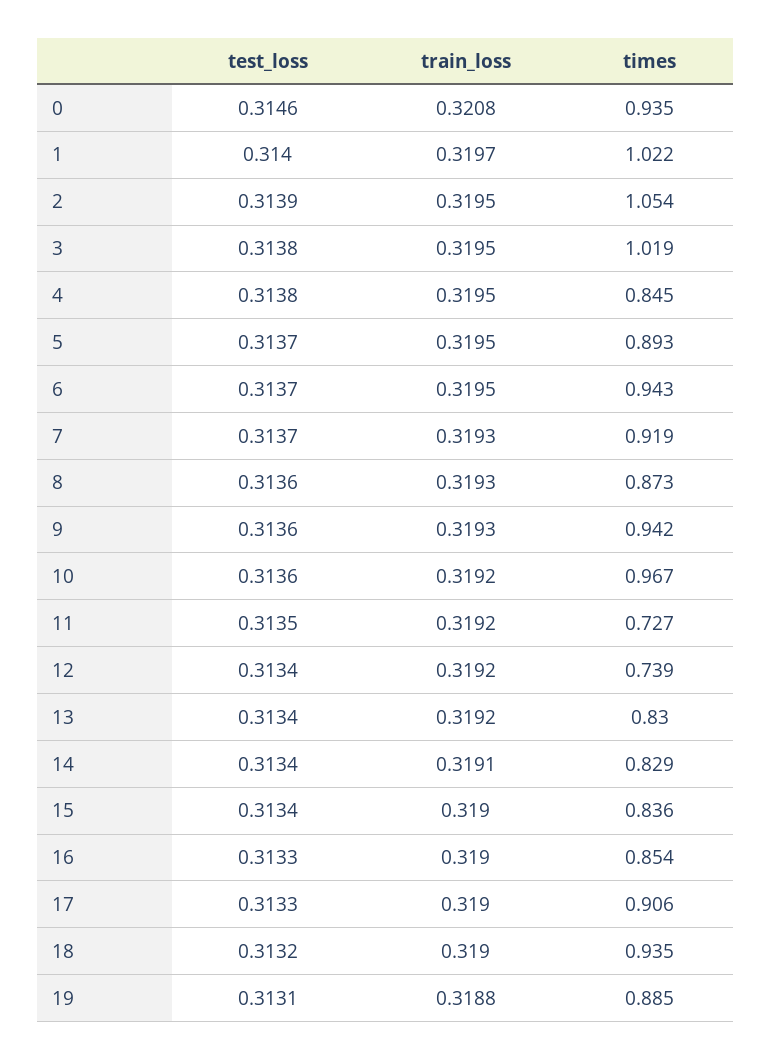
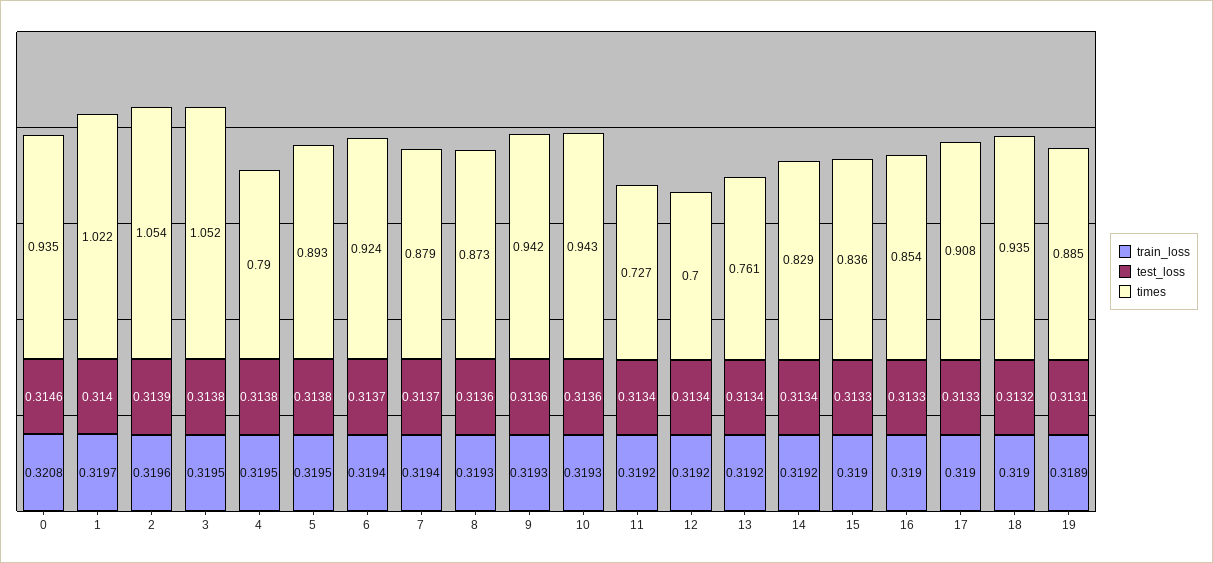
  {
    "test_loss": {
      "0": 0.3146,
      "1": 0.314,
      "2": 0.3139,
      "3": 0.3138,
      "4": 0.3138,
-     "5": 0.3137,
+     "5": 0.3138,
      "6": 0.3137,
      "7": 0.3137,
      "8": 0.3136,
      "9": 0.3136,
      "10": 0.3136,
-     "11": 0.3135,
+     "11": 0.3134,
      "12": 0.3134,
      "13": 0.3134,
      "14": 0.3134,
-     "15": 0.3134,
+     "15": 0.3133,
      "16": 0.3133,
      "17": 0.3133,
      "18": 0.3132,
      "19": 0.3131
    },
    "train_loss": {
      "0": 0.3208,
      "1": 0.3197,
-     "2": 0.3195,
+     "2": 0.3196,
      "3": 0.3195,
      "4": 0.3195,
      "5": 0.3195,
-     "6": 0.3195,
+     "6": 0.3194,
-     "7": 0.3193,
+     "7": 0.3194,
      "8": 0.3193,
      "9": 0.3193,
-     "10": 0.3192,
+     "10": 0.3193,
      "11": 0.3192,
      "12": 0.3192,
      "13": 0.3192,
-     "14": 0.3191,
+     "14": 0.3192,
      "15": 0.319,
      "16": 0.319,
      "17": 0.319,
      "18": 0.319,
-     "19": 0.3188
+     "19": 0.3189
    },
    "times": {
      "0": 0.935,
      "1": 1.022,
      "2": 1.054,
-     "3": 1.019,
+     "3": 1.052,
-     "4": 0.845,
+     "4": 0.79,
      "5": 0.893,
-     "6": 0.943,
+     "6": 0.924,
-     "7": 0.919,
+     "7": 0.879,
      "8": 0.873,
      "9": 0.942,
-     "10": 0.967,
+     "10": 0.943,
      "11": 0.727,
-     "12": 0.739,
+     "12": 0.7,
-     "13": 0.83,
+     "13": 0.761,
      "14": 0.829,
      "15": 0.836,
      "16": 0.854,
-     "17": 0.906,
+     "17": 0.908,
      "18": 0.935,
      "19": 0.885
    }
  }

